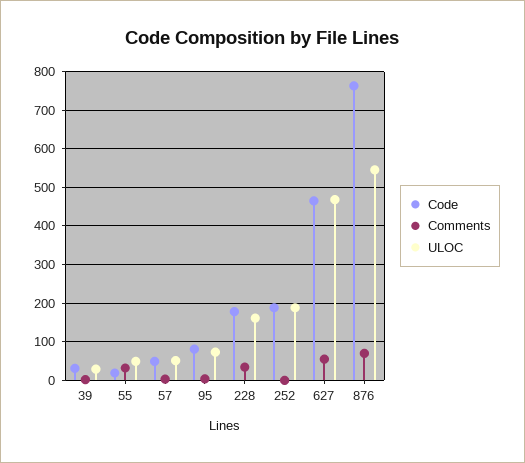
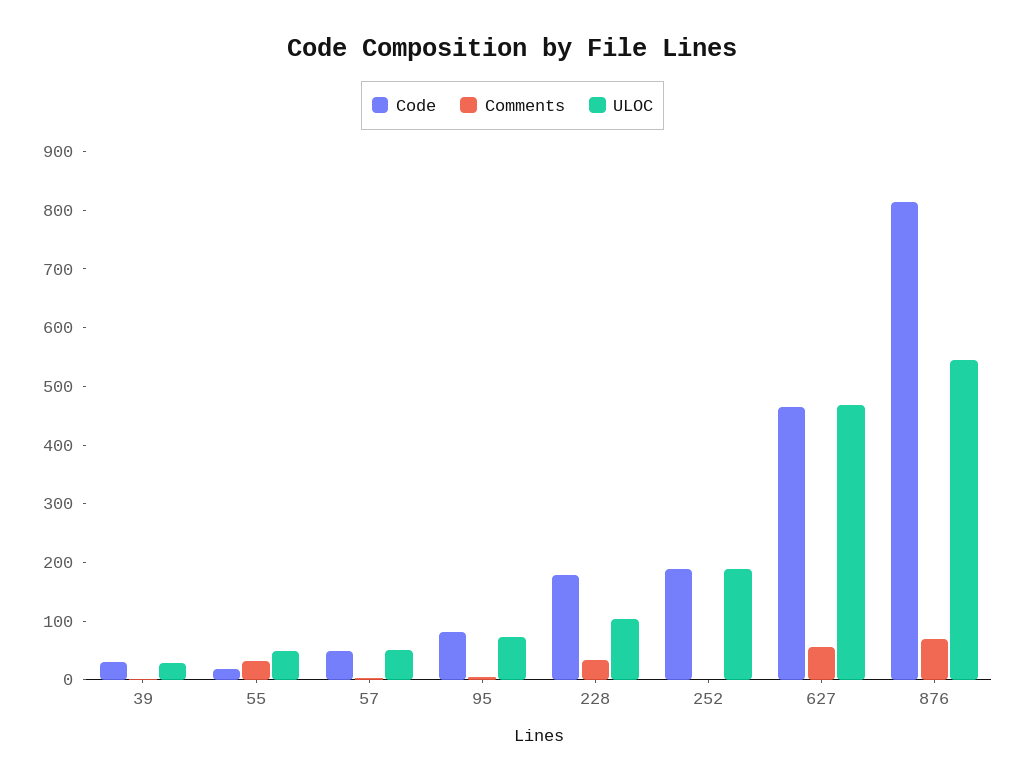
  {
    "Code": {
      "39": 40,
      "55": 20,
      "57": 40,
      "95": 80,
      "228": 180,
      "252": 180,
      "627": 460,
-     "876": 760
+     "876": 820
    },
    "Comments": {
      "39": 0,
      "55": 40,
      "57": 0,
      "95": 0,
      "228": 40,
      "252": 0,
      "627": 60,
      "876": 80
    },
    "ULOC": {
      "39": 20,
      "55": 40,
      "57": 60,
      "95": 80,
-     "228": 160,
+     "228": 100,
      "252": 180,
      "627": 460,
      "876": 540
    }
  }

